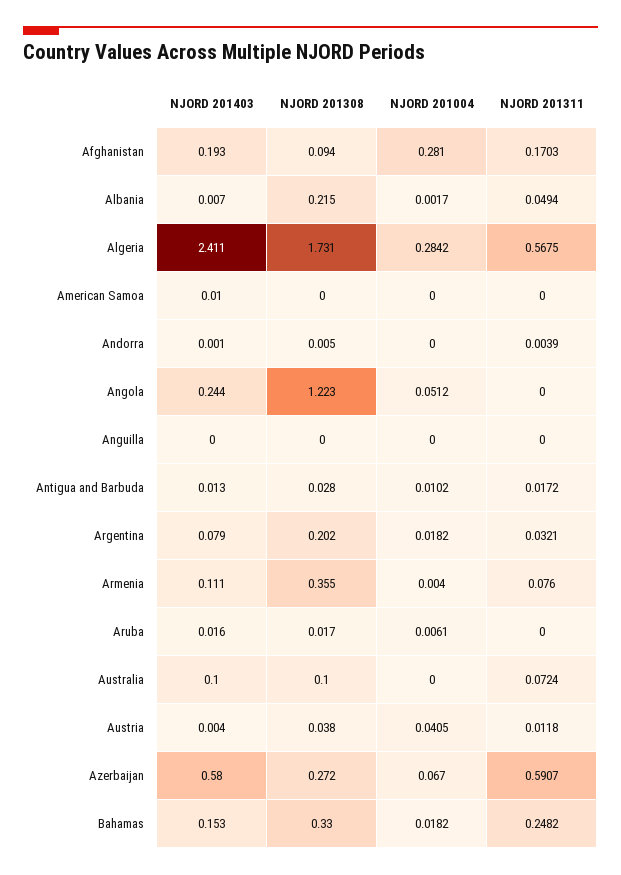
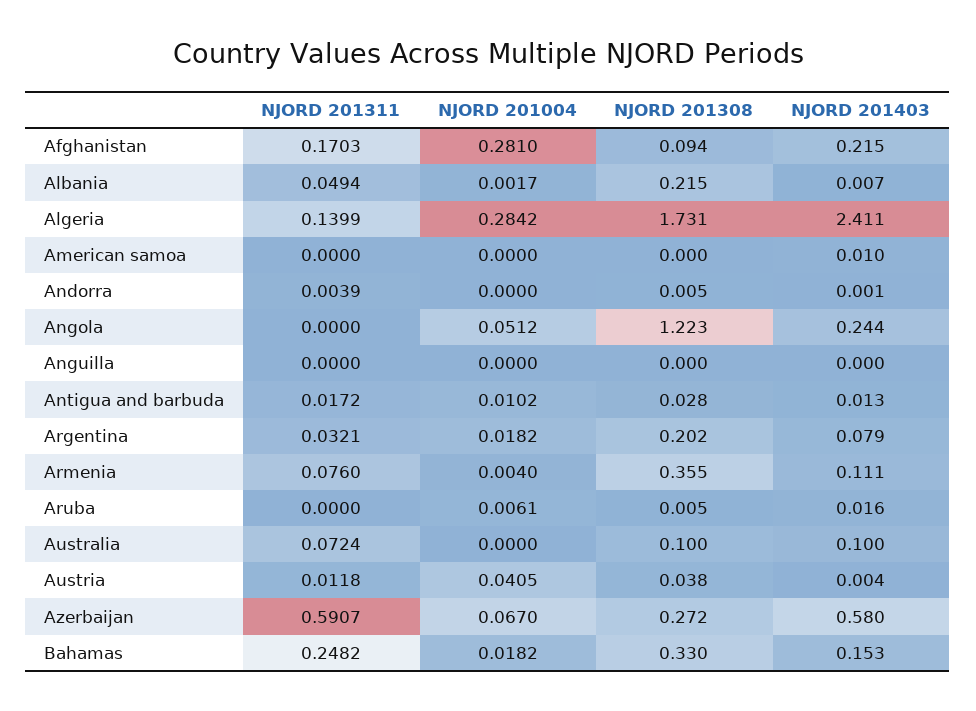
  {
    "NJORD 201403": {
-     "Afghanistan": 0.193,
+     "Afghanistan": 0.215,
      "Albania": 0.007,
      "Algeria": 2.411,
      "American Samoa": 0.01,
      "Andorra": 0.001,
      "Angola": 0.244,
      "Anguilla": 0,
      "Antigua and Barbuda": 0.013,
      "Argentina": 0.079,
      "Armenia": 0.111,
      "Aruba": 0.016,
      "Australia": 0.1,
      "Austria": 0.004,
      "Azerbaijan": 0.58,
      "Bahamas": 0.153
    },
    "NJORD 201308": {
      "Afghanistan": 0.094,
      "Albania": 0.215,
      "Algeria": 1.731,
      "American Samoa": 0,
      "Andorra": 0.005,
      "Angola": 1.223,
      "Anguilla": 0,
      "Antigua and Barbuda": 0.028,
      "Argentina": 0.202,
      "Armenia": 0.355,
-     "Aruba": 0.017,
+     "Aruba": 0.005,
      "Australia": 0.1,
      "Austria": 0.038,
      "Azerbaijan": 0.272,
      "Bahamas": 0.33
    },
    "NJORD 201004": {
      "Afghanistan": 0.281,
      "Albania": 0.0017,
      "Algeria": 0.2842,
      "American Samoa": 0,
      "Andorra": 0,
      "Angola": 0.0512,
      "Anguilla": 0,
      "Antigua and Barbuda": 0.0102,
      "Argentina": 0.0182,
      "Armenia": 0.004,
      "Aruba": 0.0061,
      "Australia": 0,
      "Austria": 0.0405,
      "Azerbaijan": 0.067,
      "Bahamas": 0.0182
    },
    "NJORD 201311": {
      "Afghanistan": 0.1703,
      "Albania": 0.0494,
-     "Algeria": 0.5675,
+     "Algeria": 0.1399,
      "American Samoa": 0,
      "Andorra": 0.0039,
      "Angola": 0,
      "Anguilla": 0,
      "Antigua and Barbuda": 0.0172,
      "Argentina": 0.0321,
      "Armenia": 0.076,
      "Aruba": 0,
      "Australia": 0.0724,
      "Austria": 0.0118,
      "Azerbaijan": 0.5907,
      "Bahamas": 0.2482
    }
  }

